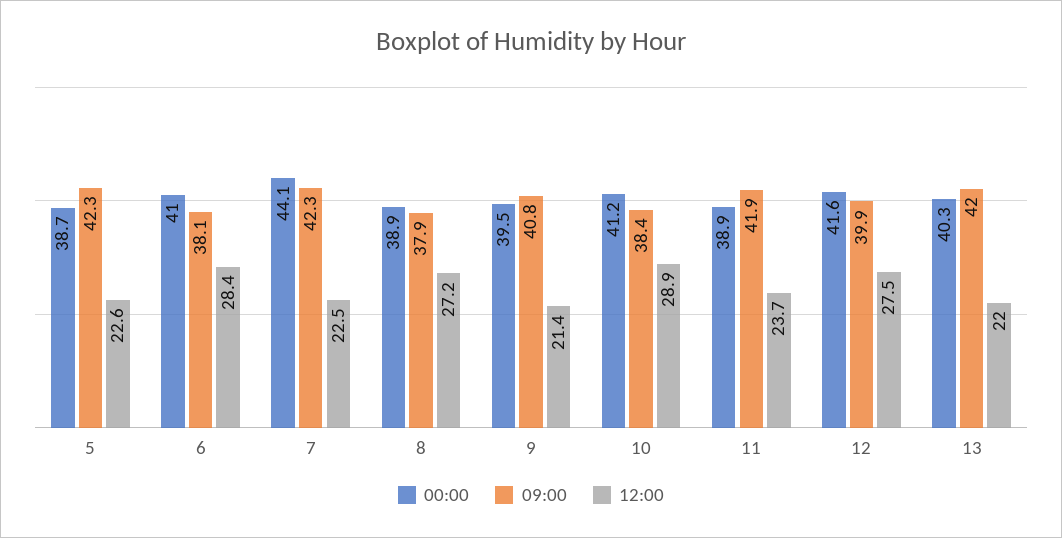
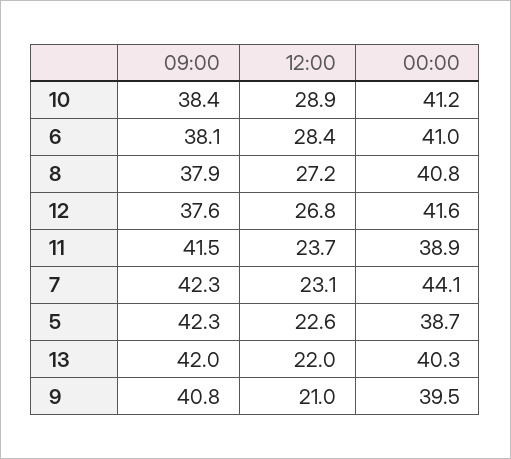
  {
    "00:00": {
      "5": 38.7,
      "6": 41,
      "7": 44.1,
-     "8": 38.9,
+     "8": 40.8,
      "9": 39.5,
      "10": 41.2,
      "11": 38.9,
      "12": 41.6,
      "13": 40.3
    },
    "09:00": {
      "5": 42.3,
      "6": 38.1,
      "7": 42.3,
      "8": 37.9,
      "9": 40.8,
      "10": 38.4,
-     "11": 41.9,
+     "11": 41.5,
-     "12": 39.9,
+     "12": 37.6,
      "13": 42
    },
    "12:00": {
      "5": 22.6,
      "6": 28.4,
-     "7": 22.5,
+     "7": 23.1,
      "8": 27.2,
-     "9": 21.4,
+     "9": 21,
      "10": 28.9,
      "11": 23.7,
-     "12": 27.5,
+     "12": 26.8,
      "13": 22
    }
  }

